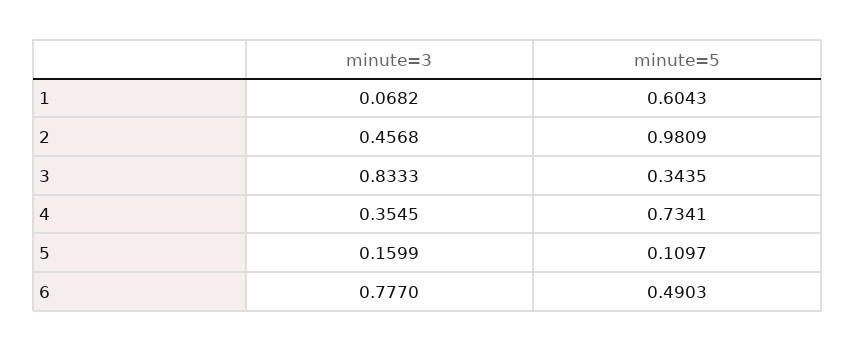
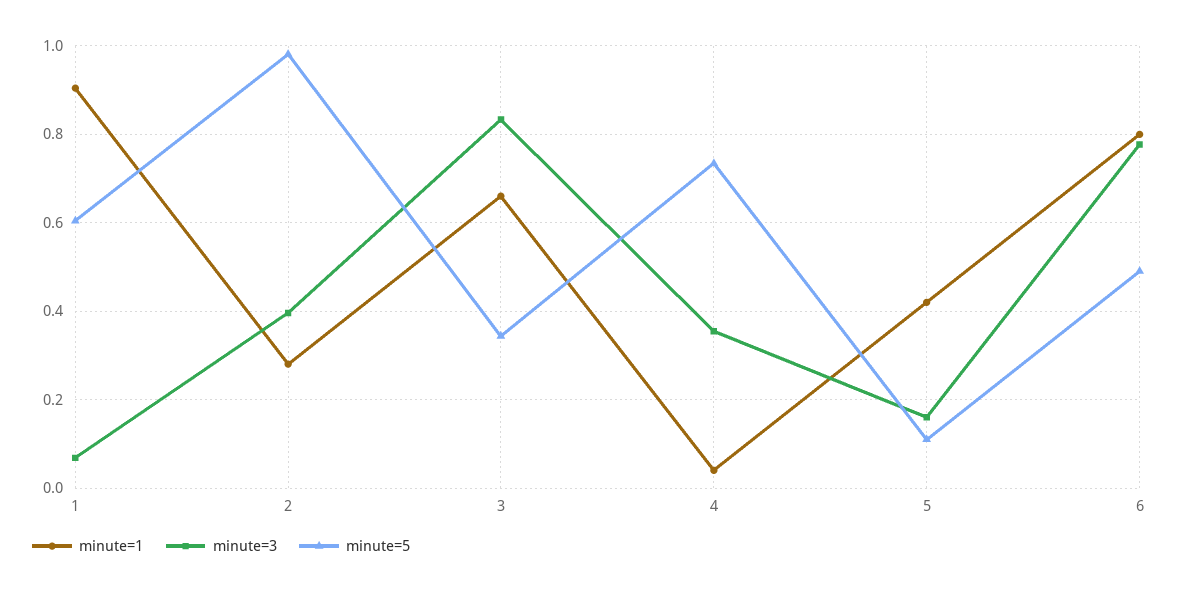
  {
    "minute=3": {
      "1": 0.0682,
-     "2": 0.4568,
+     "2": 0.4,
      "3": 0.8333,
      "4": 0.3545,
      "5": 0.1599,
      "6": 0.777
    },
    "minute=5": {
      "1": 0.6043,
      "2": 0.9809,
      "3": 0.3435,
      "4": 0.7341,
      "5": 0.1097,
      "6": 0.4903
-   }
+   },
+   "minute=1": {
+     "1": 0.9,
+     "2": 0.28,
+     "3": 0.66,
+     "4": 0.04,
+     "5": 0.42,
+     "6": 0.8
+   }
  }

